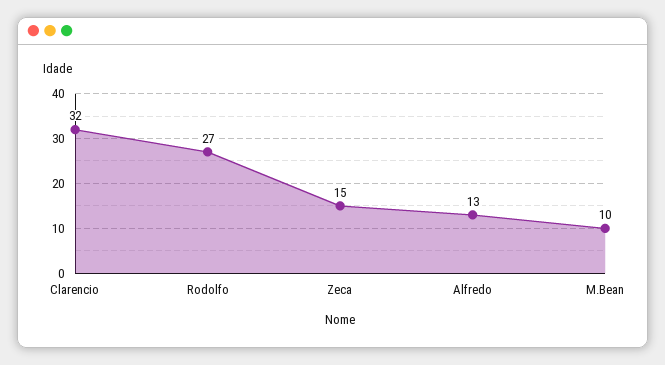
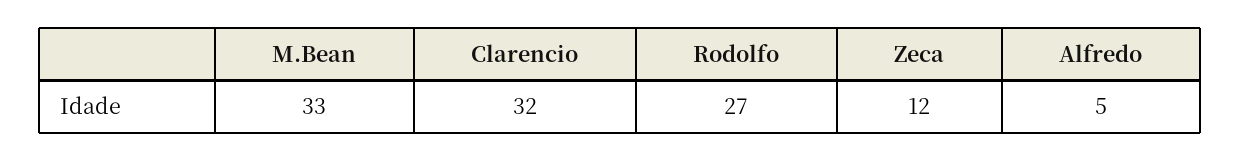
  {
    "Clarencio": 32,
    "Rodolfo": 27,
-   "Zeca": 15,
+   "Zeca": 12,
-   "Alfredo": 13,
+   "Alfredo": 5,
-   "M.Bean": 10
+   "M.Bean": 33
  }

